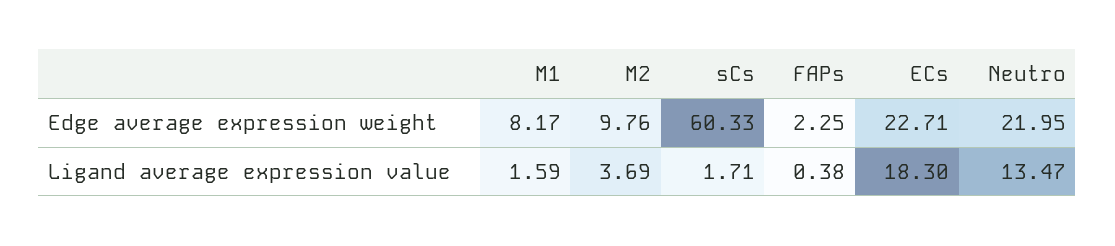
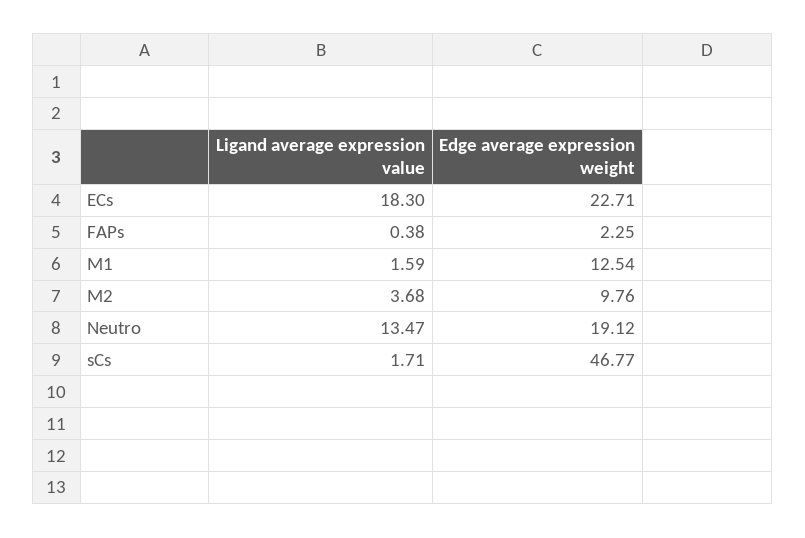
  {
    "M1": {
-     "Edge average expression weight": 8.17,
+     "Edge average expression weight": 12.54,
      "Ligand average expression value": 1.59
    },
    "M2": {
      "Edge average expression weight": 9.76,
-     "Ligand average expression value": 3.69
+     "Ligand average expression value": 3.68
    },
    "sCs": {
-     "Edge average expression weight": 60.33,
+     "Edge average expression weight": 46.77,
      "Ligand average expression value": 1.71
    },
    "FAPs": {
      "Edge average expression weight": 2.25,
      "Ligand average expression value": 0.38
    },
    "ECs": {
      "Edge average expression weight": 22.71,
      "Ligand average expression value": 18.3
    },
    "Neutro": {
-     "Edge average expression weight": 21.95,
+     "Edge average expression weight": 19.12,
      "Ligand average expression value": 13.47
    }
  }

